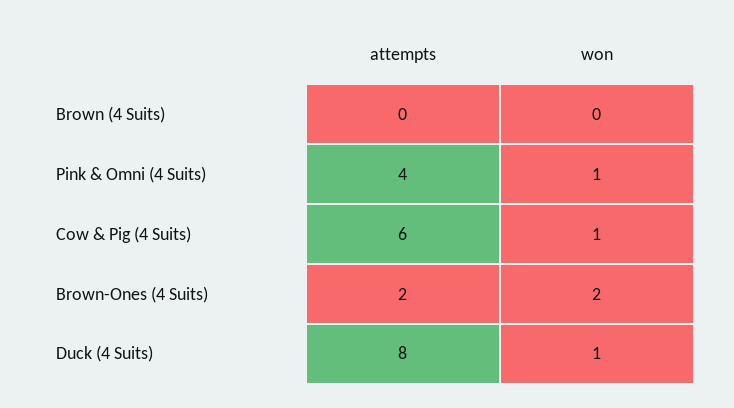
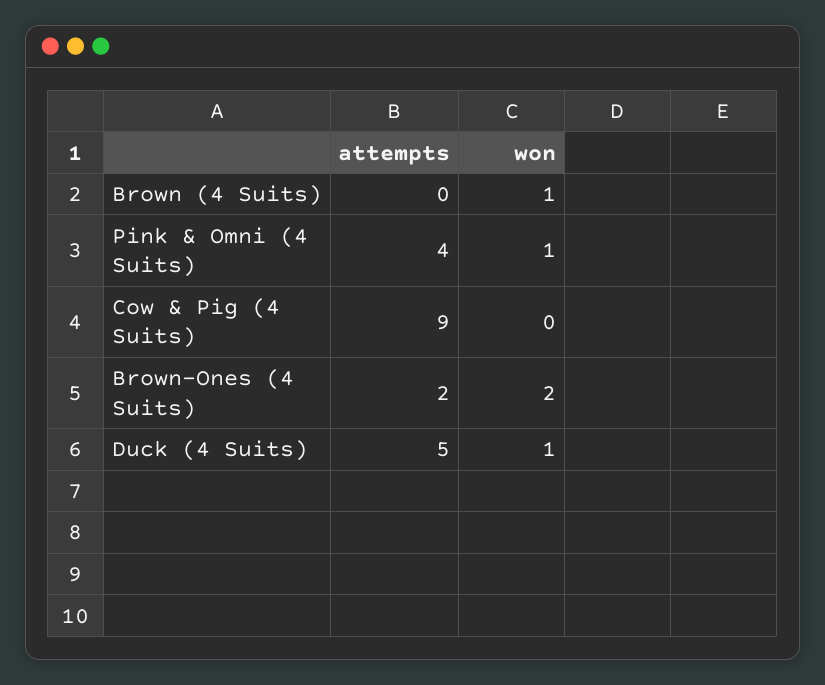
  {
    "attempts": {
      "Brown (4 Suits)": 0,
      "Pink & Omni (4 Suits)": 4,
-     "Cow & Pig (4 Suits)": 6,
+     "Cow & Pig (4 Suits)": 9,
      "Brown-Ones (4 Suits)": 2,
-     "Duck (4 Suits)": 8
+     "Duck (4 Suits)": 5
    },
    "won": {
-     "Brown (4 Suits)": 0,
+     "Brown (4 Suits)": 1,
      "Pink & Omni (4 Suits)": 1,
-     "Cow & Pig (4 Suits)": 1,
+     "Cow & Pig (4 Suits)": 0,
      "Brown-Ones (4 Suits)": 2,
      "Duck (4 Suits)": 1
    }
  }

